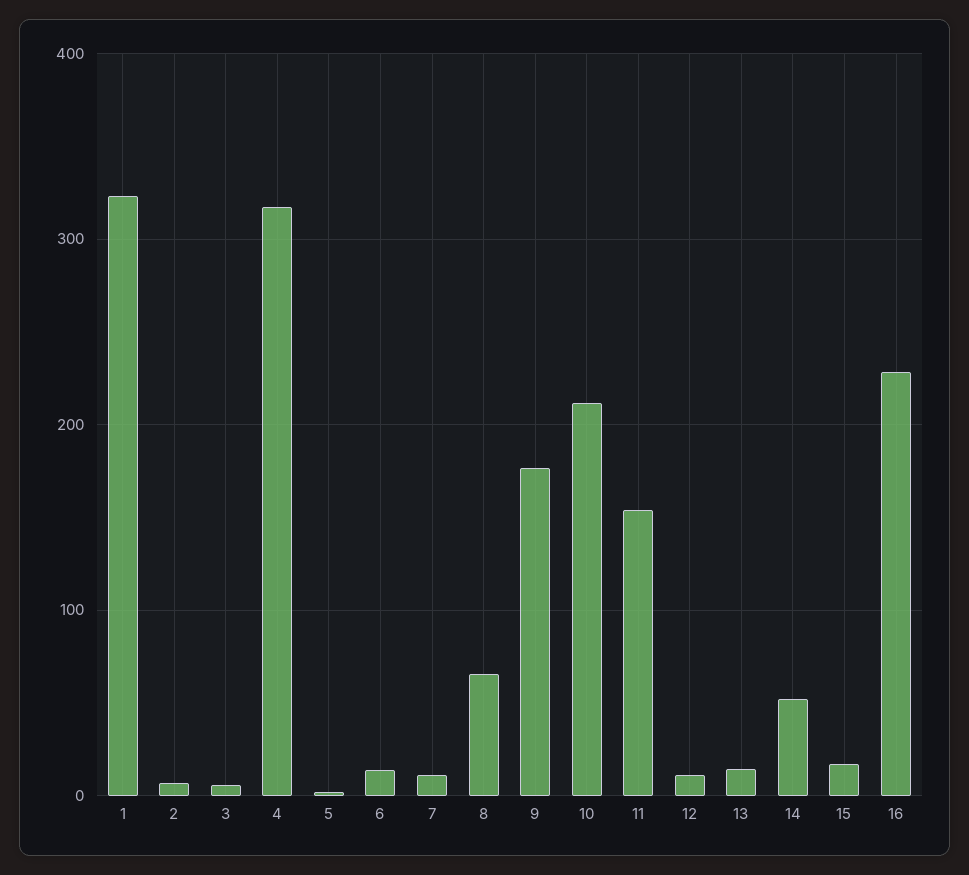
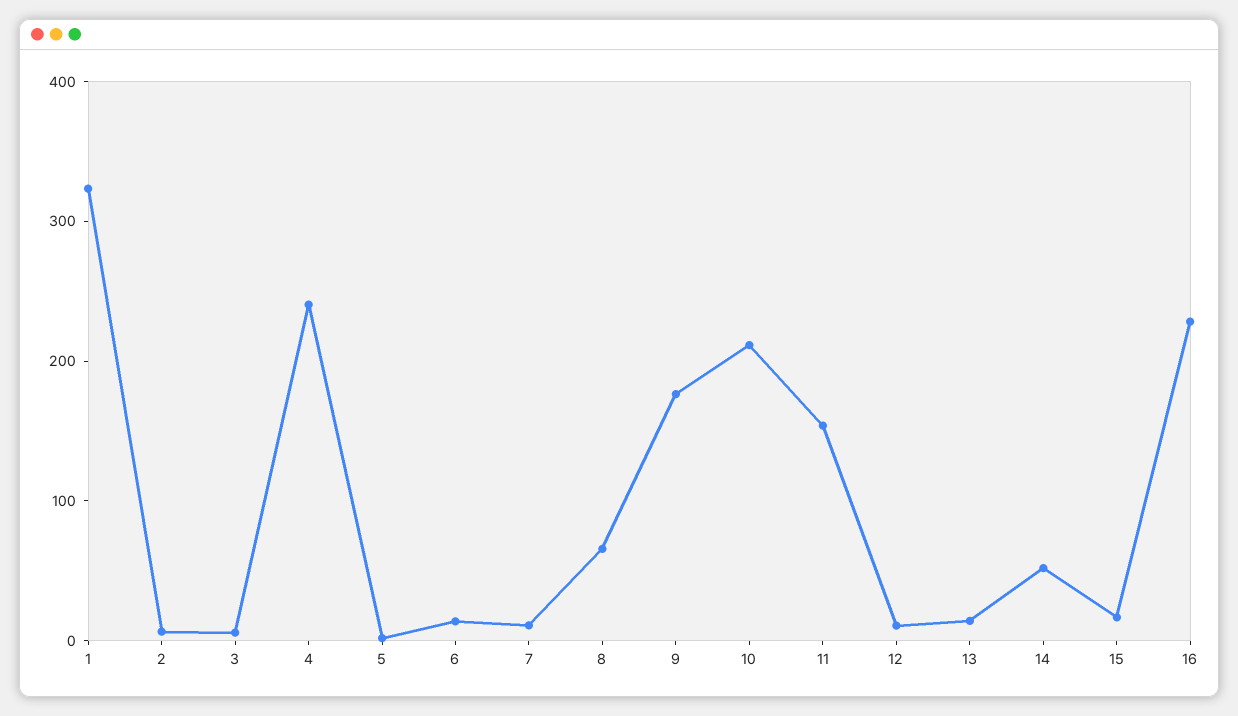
  {
    "1": 320,
    "2": 10,
    "3": 10,
-   "4": 320,
+   "4": 240,
    "5": 0,
    "6": 10,
    "7": 10,
    "8": 70,
    "9": 180,
    "10": 210,
    "11": 150,
    "12": 10,
    "13": 10,
    "14": 50,
    "15": 20,
    "16": 230
  }

